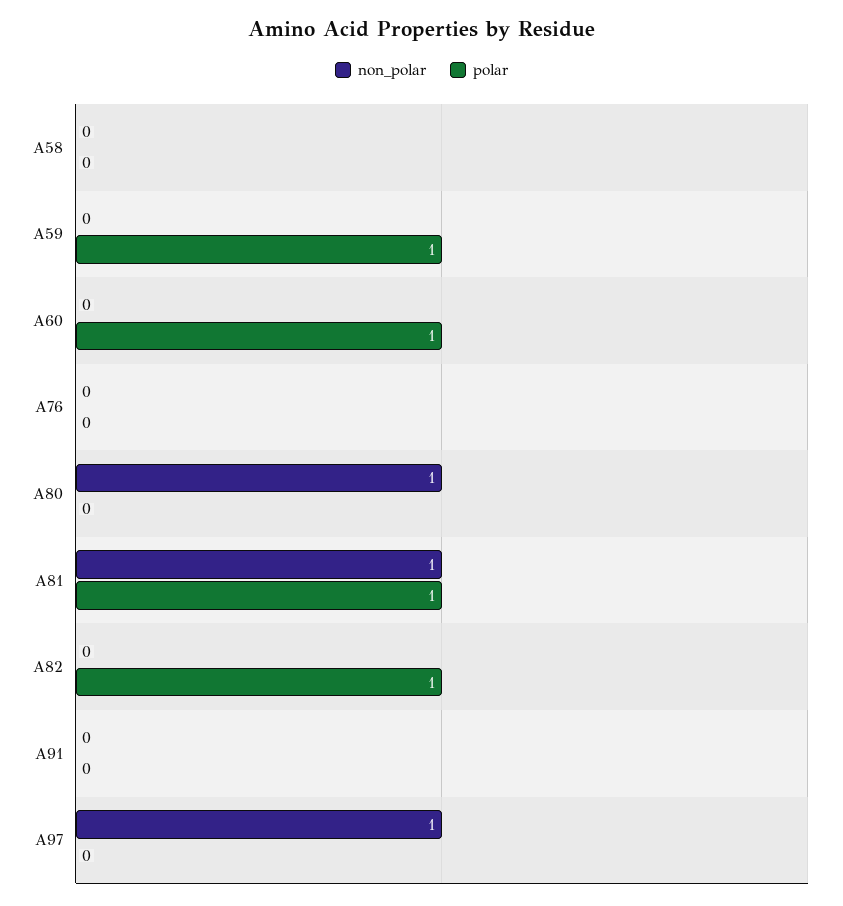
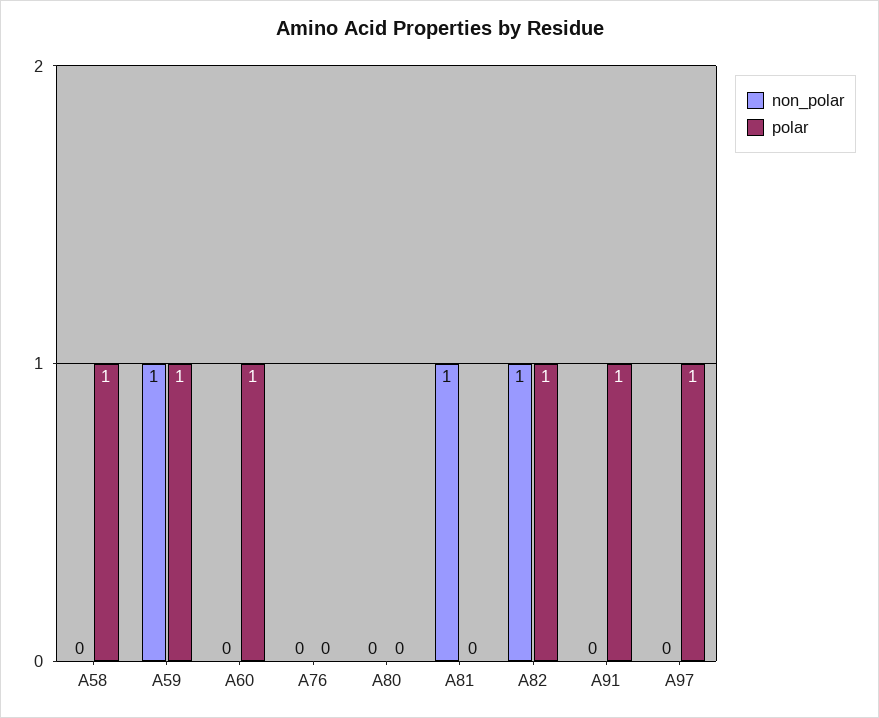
  {
    "non_polar": {
      "A58": 0,
-     "A59": 0,
+     "A59": 1,
      "A60": 0,
      "A76": 0,
-     "A80": 1,
+     "A80": 0,
      "A81": 1,
-     "A82": 0,
+     "A82": 1,
      "A91": 0,
-     "A97": 1
+     "A97": 0
    },
    "polar": {
-     "A58": 0,
+     "A58": 1,
      "A59": 1,
      "A60": 1,
      "A76": 0,
      "A80": 0,
-     "A81": 1,
+     "A81": 0,
      "A82": 1,
-     "A91": 0,
+     "A91": 1,
-     "A97": 0
+     "A97": 1
    }
  }

